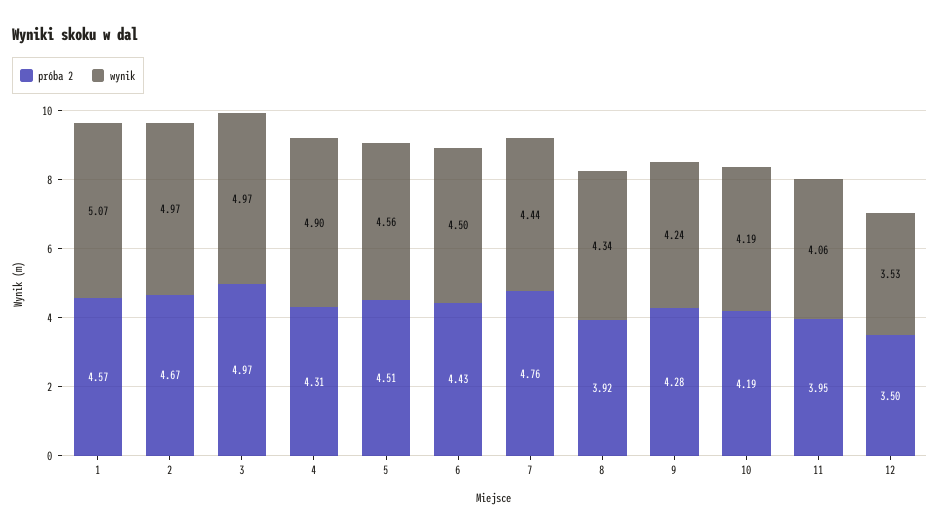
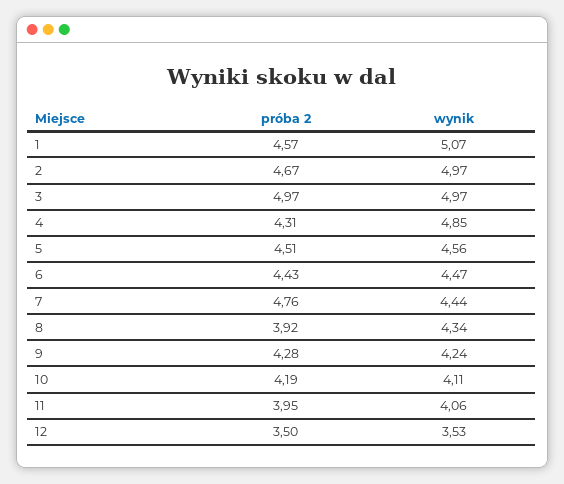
  {
    "próba 2": {
      "1": 4.57,
      "2": 4.67,
      "3": 4.97,
      "4": 4.31,
      "5": 4.51,
      "6": 4.43,
      "7": 4.76,
      "8": 3.92,
      "9": 4.28,
      "10": 4.19,
      "11": 3.95,
      "12": 3.5
    },
    "wynik": {
      "1": 5.07,
      "2": 4.97,
      "3": 4.97,
-     "4": 4.9,
+     "4": 4.85,
      "5": 4.56,
-     "6": 4.5,
+     "6": 4.47,
      "7": 4.44,
      "8": 4.34,
      "9": 4.24,
-     "10": 4.19,
+     "10": 4.11,
      "11": 4.06,
      "12": 3.53
    }
  }

